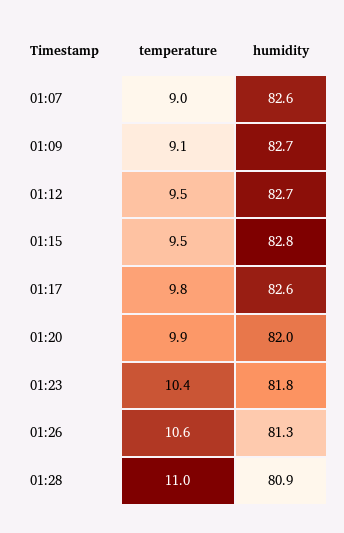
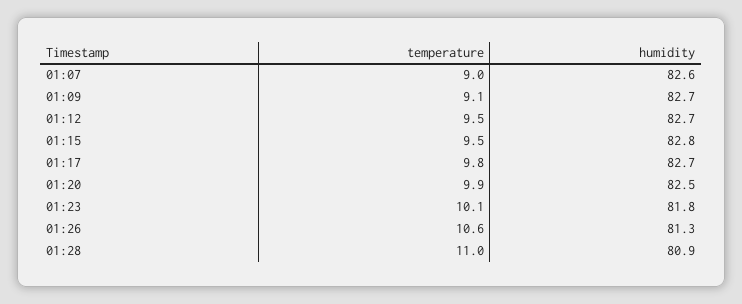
  {
    "temperature": {
      "01:07": 9,
      "01:09": 9.1,
      "01:12": 9.5,
      "01:15": 9.5,
      "01:17": 9.8,
      "01:20": 9.9,
-     "01:23": 10.4,
+     "01:23": 10.1,
      "01:26": 10.6,
      "01:28": 11
    },
    "humidity": {
      "01:07": 82.6,
      "01:09": 82.7,
      "01:12": 82.7,
      "01:15": 82.8,
-     "01:17": 82.6,
+     "01:17": 82.7,
-     "01:20": 82,
+     "01:20": 82.5,
      "01:23": 81.8,
      "01:26": 81.3,
      "01:28": 80.9
    }
  }

